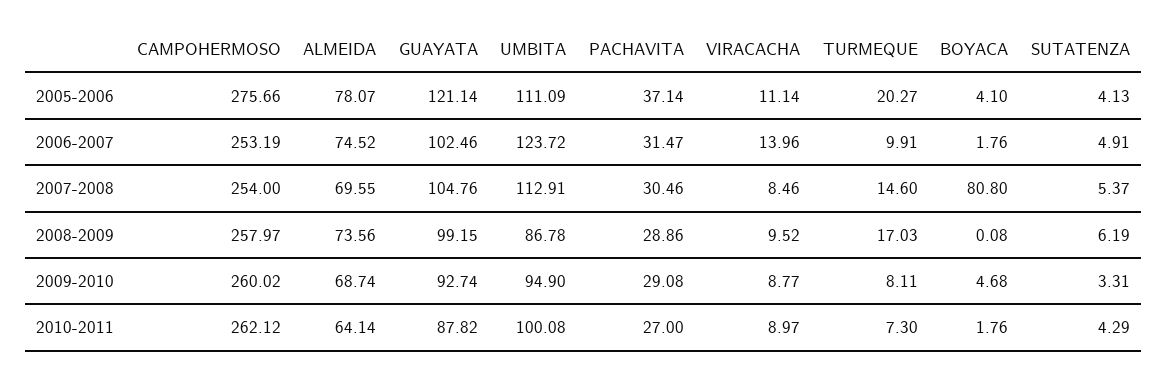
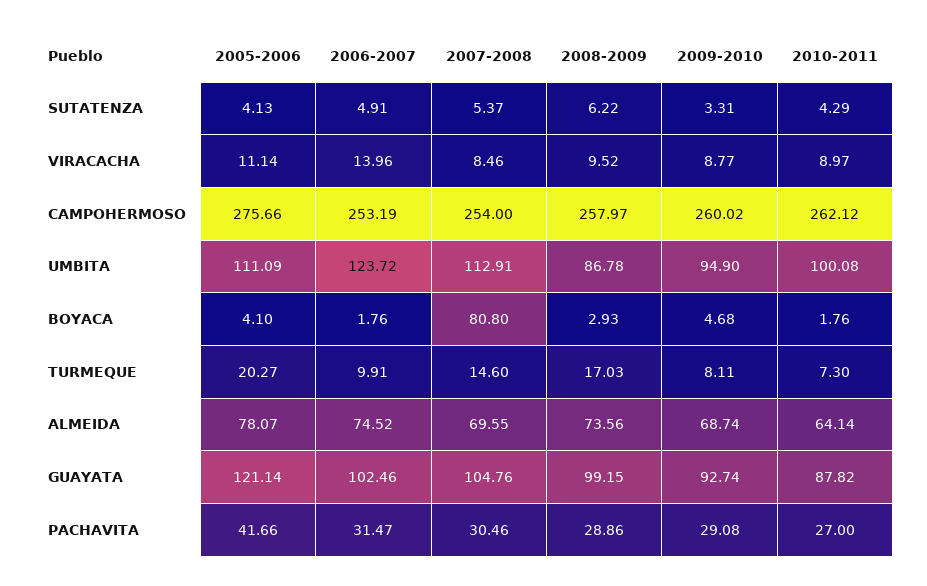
  {
    "CAMPOHERMOSO": {
      "2005-2006": 275.66,
      "2006-2007": 253.19,
      "2007-2008": 254,
      "2008-2009": 257.97,
      "2009-2010": 260.02,
      "2010-2011": 262.12
    },
    "ALMEIDA": {
      "2005-2006": 78.07,
      "2006-2007": 74.52,
      "2007-2008": 69.55,
      "2008-2009": 73.56,
      "2009-2010": 68.74,
      "2010-2011": 64.14
    },
    "GUAYATA": {
      "2005-2006": 121.14,
      "2006-2007": 102.46,
      "2007-2008": 104.76,
      "2008-2009": 99.15,
      "2009-2010": 92.74,
      "2010-2011": 87.82
    },
    "UMBITA": {
      "2005-2006": 111.09,
      "2006-2007": 123.72,
      "2007-2008": 112.91,
      "2008-2009": 86.78,
      "2009-2010": 94.9,
      "2010-2011": 100.08
    },
    "PACHAVITA": {
-     "2005-2006": 37.14,
+     "2005-2006": 41.66,
      "2006-2007": 31.47,
      "2007-2008": 30.46,
      "2008-2009": 28.86,
      "2009-2010": 29.08,
      "2010-2011": 27
    },
    "VIRACACHA": {
      "2005-2006": 11.14,
      "2006-2007": 13.96,
      "2007-2008": 8.46,
      "2008-2009": 9.52,
      "2009-2010": 8.77,
      "2010-2011": 8.97
    },
    "TURMEQUE": {
      "2005-2006": 20.27,
      "2006-2007": 9.91,
      "2007-2008": 14.6,
      "2008-2009": 17.03,
      "2009-2010": 8.11,
      "2010-2011": 7.3
    },
    "BOYACA": {
      "2005-2006": 4.1,
      "2006-2007": 1.76,
      "2007-2008": 80.8,
-     "2008-2009": 0.08,
+     "2008-2009": 2.93,
      "2009-2010": 4.68,
      "2010-2011": 1.76
    },
    "SUTATENZA": {
      "2005-2006": 4.13,
      "2006-2007": 4.91,
      "2007-2008": 5.37,
-     "2008-2009": 6.19,
+     "2008-2009": 6.22,
      "2009-2010": 3.31,
      "2010-2011": 4.29
    }
  }

